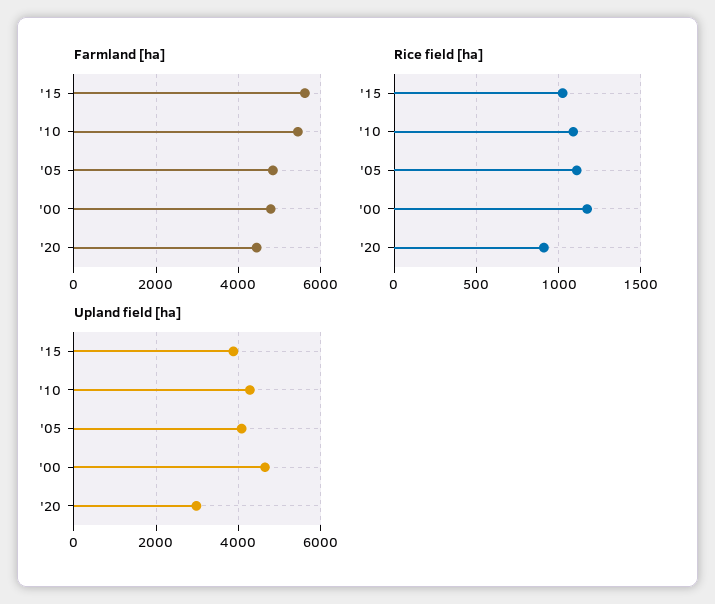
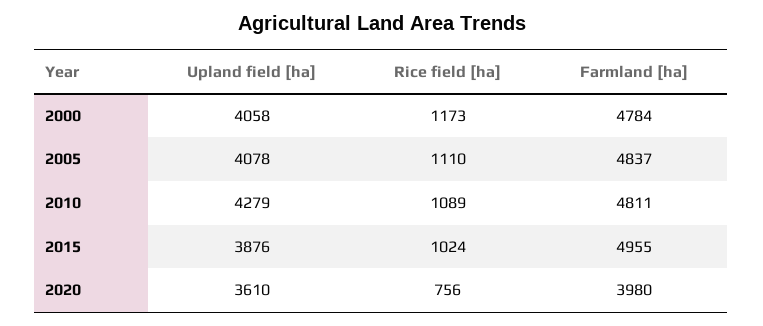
  {
    "Farmland [ha]": {
-     "'15": 5600,
+     "'15": 4955,
-     "'10": 5400,
+     "'10": 4811,
      "'05": 4837,
      "'00": 4784,
-     "'20": 4400
+     "'20": 3980
    },
    "Rice field [ha]": {
      "'15": 1024,
      "'10": 1089,
      "'05": 1110,
      "'00": 1173,
-     "'20": 900
+     "'20": 756
    },
    "Upland field [ha]": {
      "'15": 3876,
      "'10": 4279,
      "'05": 4078,
-     "'00": 4600,
+     "'00": 4058,
-     "'20": 3000
+     "'20": 3610
    }
  }

